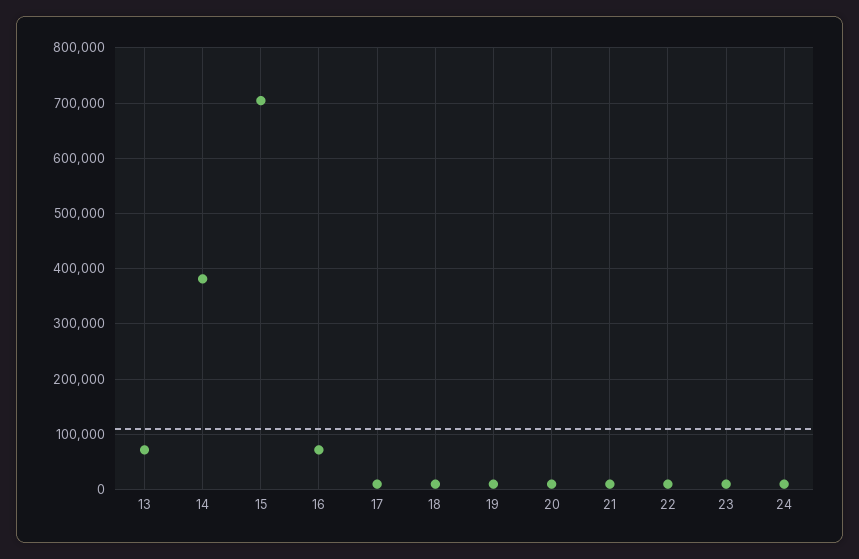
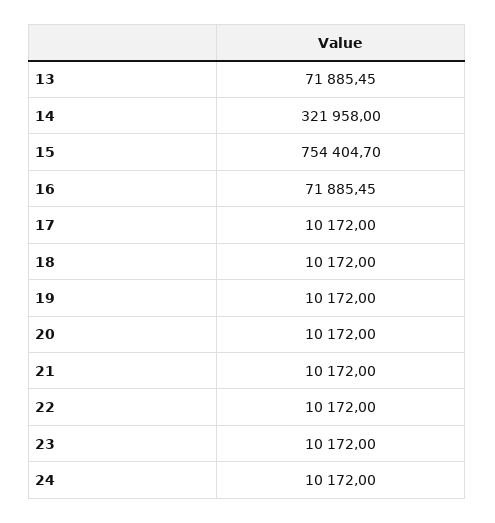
  {
    "13": 71885.45,
-   "14": 380000,
+   "14": 321958,
-   "15": 700000,
+   "15": 754404.7,
    "16": 71885.45,
    "17": 10172,
    "18": 10172,
    "19": 10172,
    "20": 10172,
    "21": 10172,
    "22": 10172,
    "23": 10172,
    "24": 10172
  }

